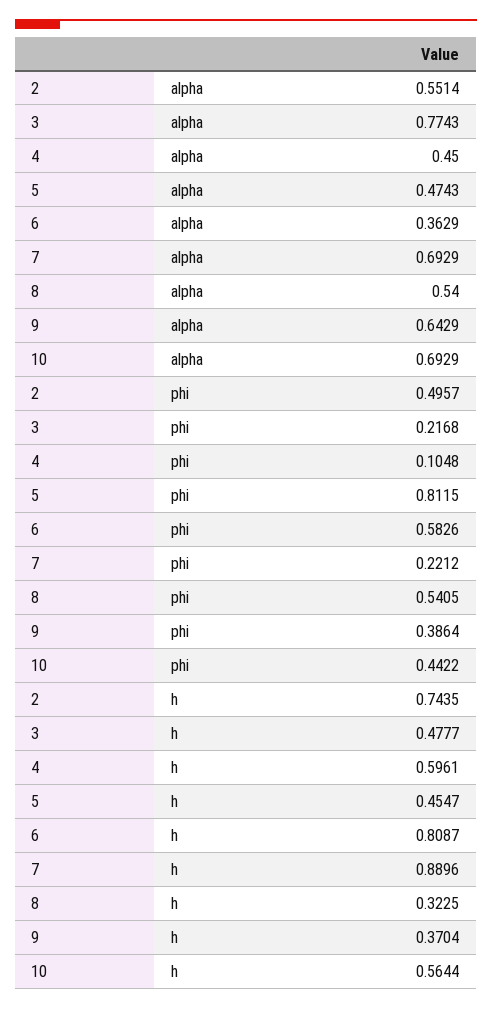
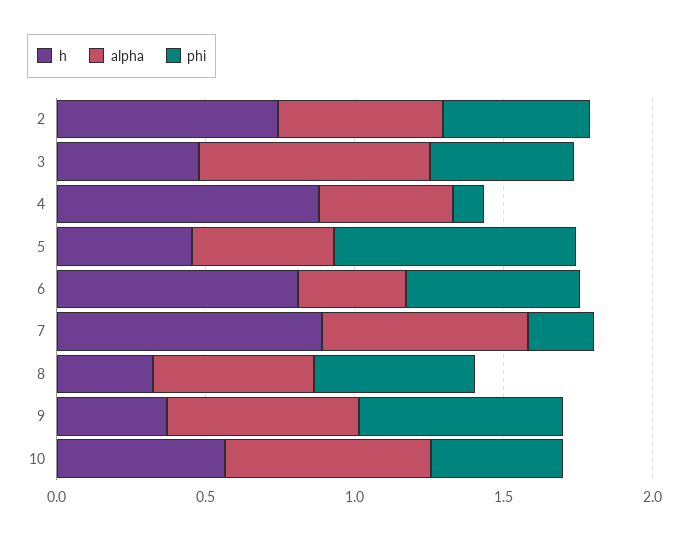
  {
    "alpha": {
      "2": 0.5514,
      "3": 0.7743,
      "4": 0.45,
      "5": 0.4743,
      "6": 0.3629,
      "7": 0.6929,
      "8": 0.54,
      "9": 0.6429,
      "10": 0.6929
    },
    "phi": {
      "2": 0.4957,
-     "3": 0.2168,
+     "3": 0.5,
      "4": 0.1048,
      "5": 0.8115,
      "6": 0.5826,
      "7": 0.2212,
      "8": 0.5405,
-     "9": 0.3864,
+     "9": 0.7,
      "10": 0.4422
    },
    "h": {
      "2": 0.7435,
      "3": 0.4777,
-     "4": 0.5961,
+     "4": 0.9,
      "5": 0.4547,
      "6": 0.8087,
      "7": 0.8896,
      "8": 0.3225,
      "9": 0.3704,
      "10": 0.5644
    }
  }

